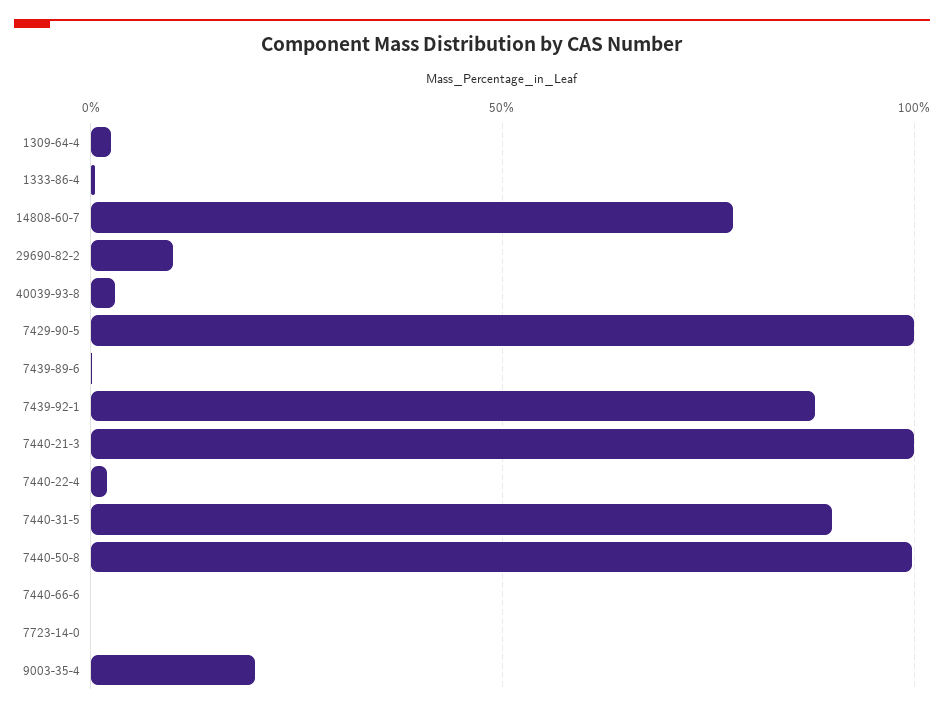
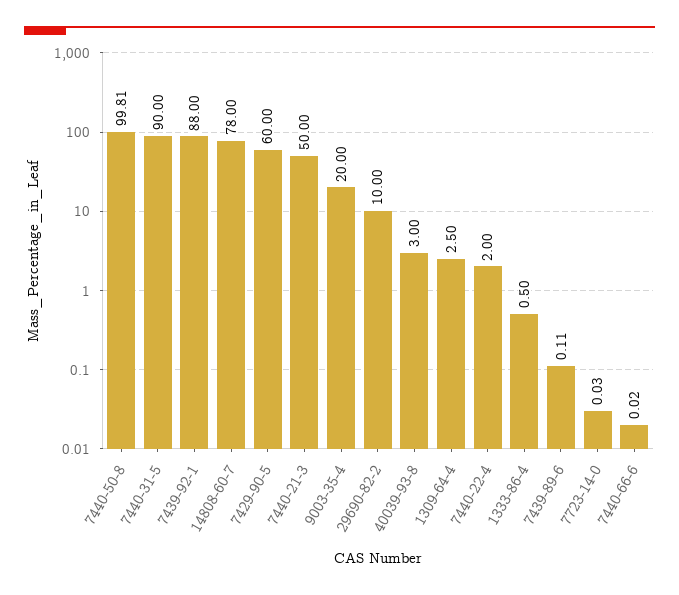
  {
    "1309-64-4": 2.5,
    "1333-86-4": 0.5,
    "14808-60-7": 78,
    "29690-82-2": 10,
    "40039-93-8": 3,
-   "7429-90-5": 100,
+   "7429-90-5": 60,
    "7439-89-6": 0.11,
    "7439-92-1": 88,
-   "7440-21-3": 100,
+   "7440-21-3": 50,
    "7440-22-4": 2,
    "7440-31-5": 90,
    "7440-50-8": 99.81,
    "7440-66-6": 0.02,
    "7723-14-0": 0.03,
    "9003-35-4": 20
  }

